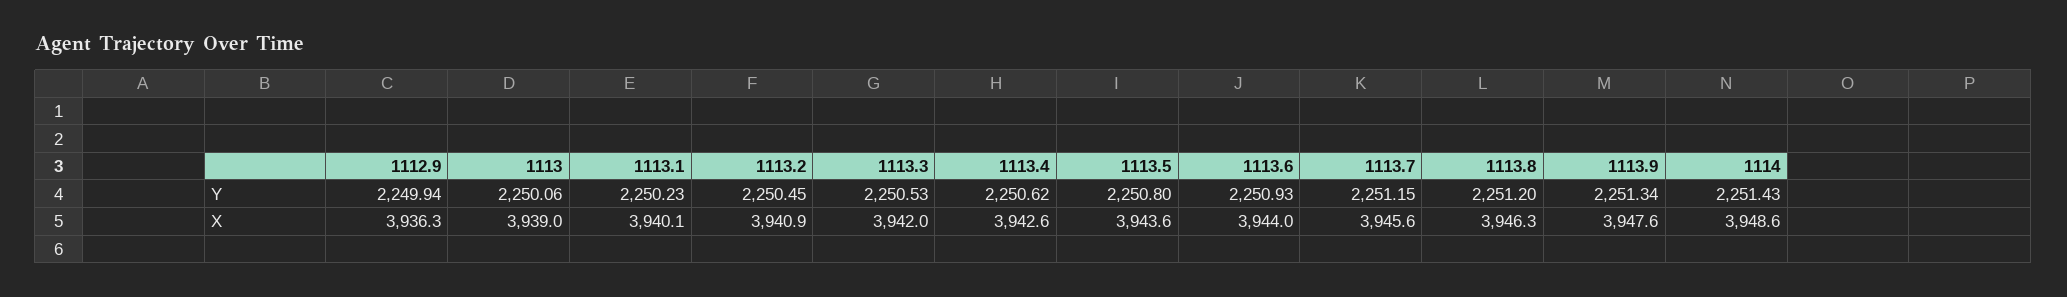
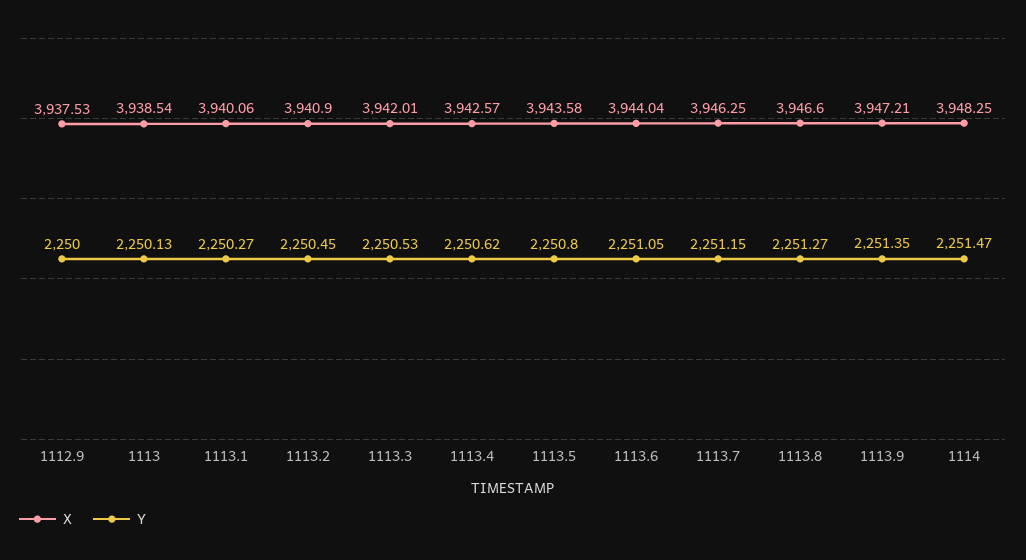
  {
    "Y": {
-     "1112.9": 2249.94,
+     "1112.9": 2250,
-     "1113": 2250.06,
+     "1113": 2250.13,
-     "1113.1": 2250.23,
+     "1113.1": 2250.27,
      "1113.2": 2250.45,
      "1113.3": 2250.53,
      "1113.4": 2250.62,
      "1113.5": 2250.8,
-     "1113.6": 2250.93,
+     "1113.6": 2251.05,
      "1113.7": 2251.15,
-     "1113.8": 2251.2,
+     "1113.8": 2251.27,
-     "1113.9": 2251.34,
+     "1113.9": 2251.35,
-     "1114": 2251.43
+     "1114": 2251.47
    },
    "X": {
-     "1112.9": 3936.3,
+     "1112.9": 3937.53,
-     "1113": 3939,
+     "1113": 3938.54,
      "1113.1": 3940.06,
      "1113.2": 3940.9,
      "1113.3": 3942.01,
      "1113.4": 3942.57,
      "1113.5": 3943.58,
      "1113.6": 3944.04,
-     "1113.7": 3945.6,
+     "1113.7": 3946.25,
-     "1113.8": 3946.3,
+     "1113.8": 3946.6,
-     "1113.9": 3947.6,
+     "1113.9": 3947.21,
-     "1114": 3948.6
+     "1114": 3948.25
    }
  }

